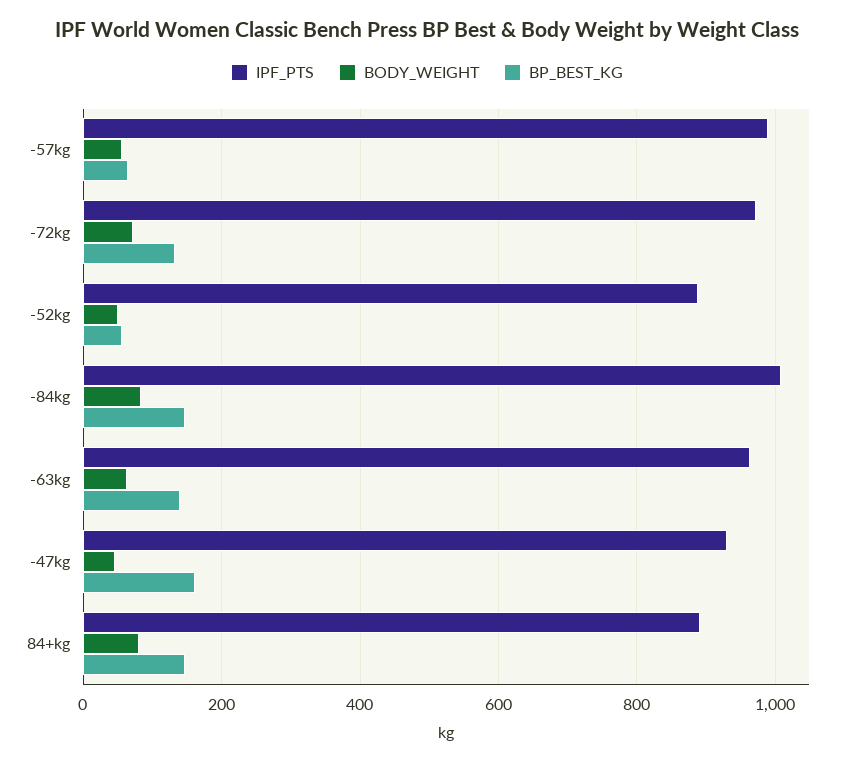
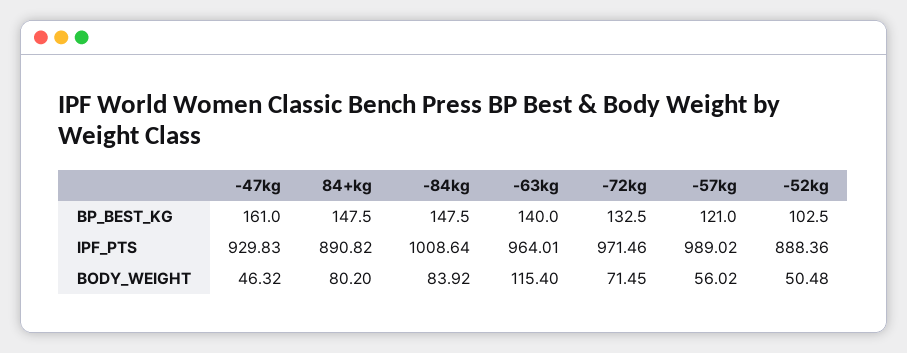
  {
    "IPF_PTS": {
      "-57kg": 989.02,
      "-72kg": 971.46,
      "-52kg": 888.36,
      "-84kg": 1008.64,
      "-63kg": 964.01,
      "-47kg": 929.83,
      "84+kg": 890.82
    },
    "BODY_WEIGHT": {
      "-57kg": 56.02,
      "-72kg": 71.45,
      "-52kg": 50.48,
      "-84kg": 83.92,
-     "-63kg": 60,
+     "-63kg": 115.4,
      "-47kg": 46.32,
      "84+kg": 80.2
    },
    "BP_BEST_KG": {
-     "-57kg": 60,
+     "-57kg": 121,
      "-72kg": 132.5,
-     "-52kg": 60,
+     "-52kg": 102.5,
      "-84kg": 147.5,
      "-63kg": 140,
      "-47kg": 161,
      "84+kg": 147.5
    }
  }

